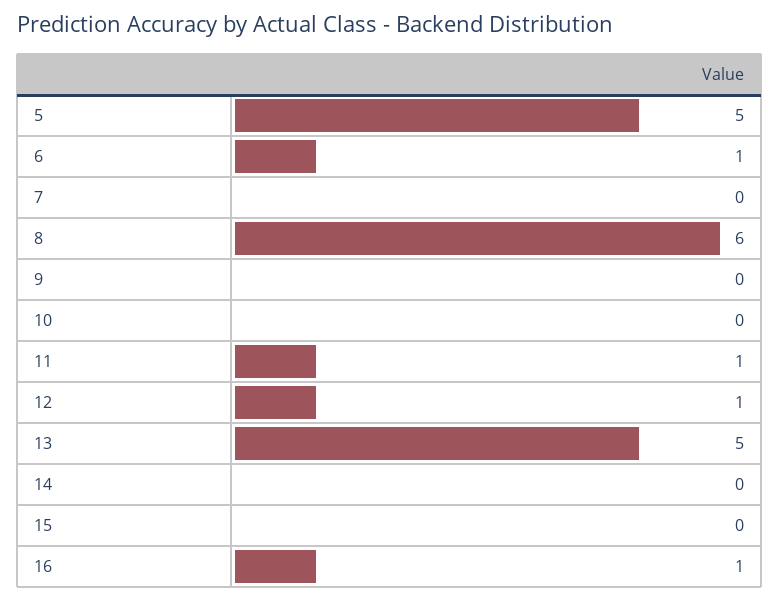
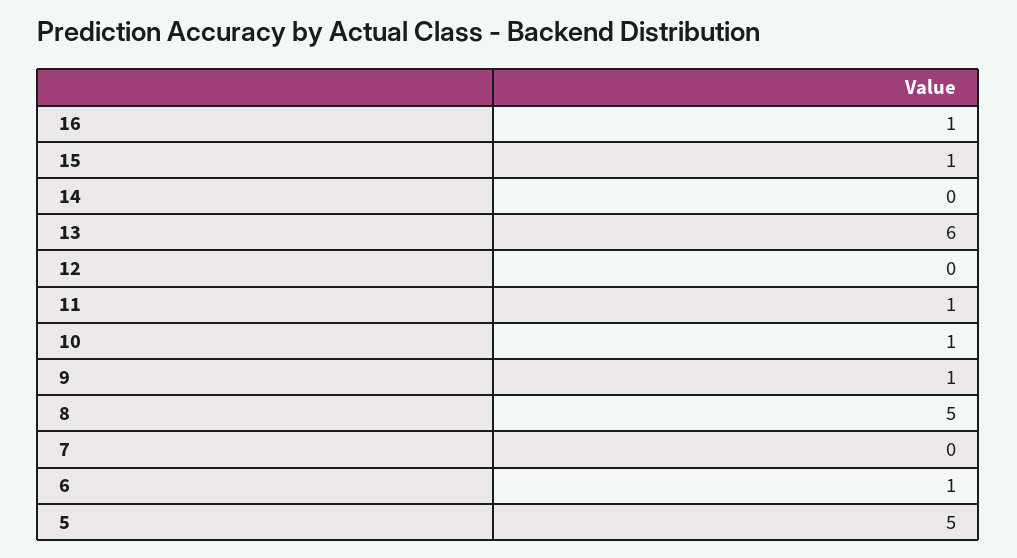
  {
    "5": 5,
    "6": 1,
    "7": 0,
-   "8": 6,
+   "8": 5,
-   "9": 0,
+   "9": 1,
-   "10": 0,
+   "10": 1,
    "11": 1,
-   "12": 1,
+   "12": 0,
-   "13": 5,
+   "13": 6,
    "14": 0,
-   "15": 0,
+   "15": 1,
    "16": 1
  }

